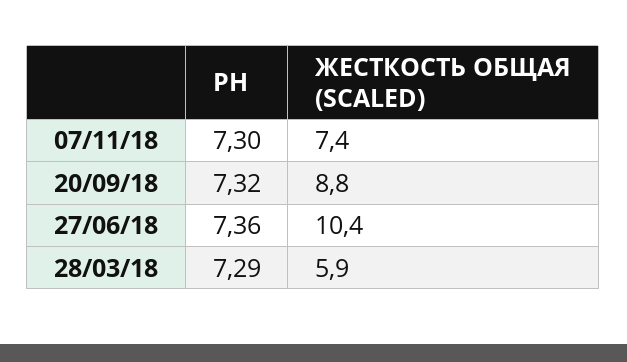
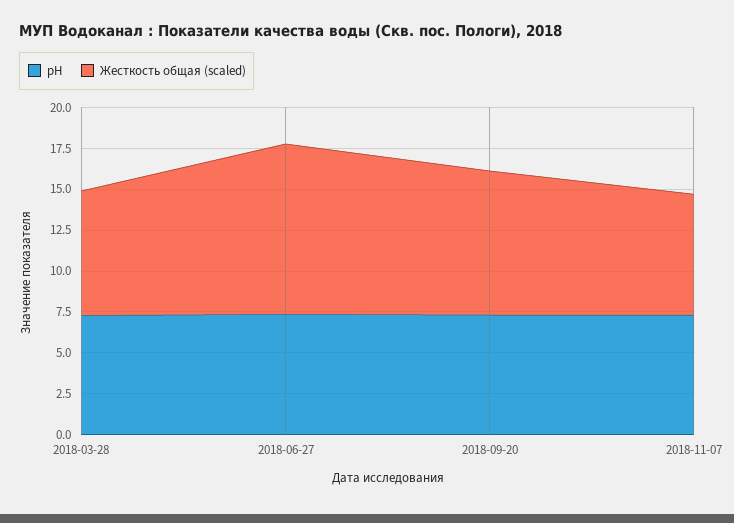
  {
    "РН": {
      "07/11/18": 7.3,
      "20/09/18": 7.32,
      "27/06/18": 7.36,
      "28/03/18": 7.29
    },
    "ЖЕСТКОСТЬ ОБЩАЯ (SCALED)": {
      "07/11/18": 7.4,
      "20/09/18": 8.8,
      "27/06/18": 10.4,
-     "28/03/18": 5.9
+     "28/03/18": 7.5
    }
  }

